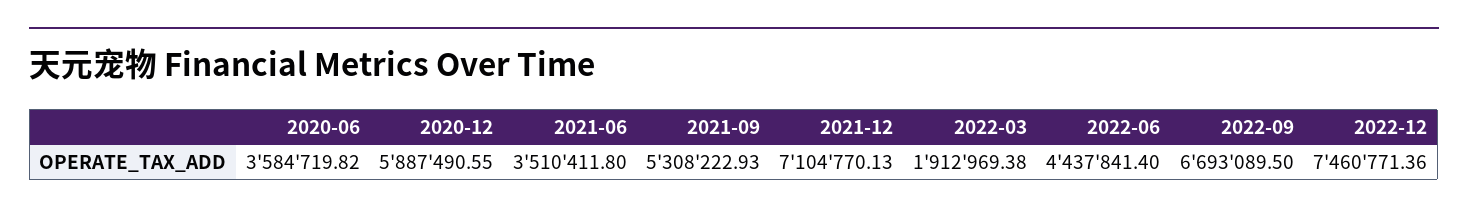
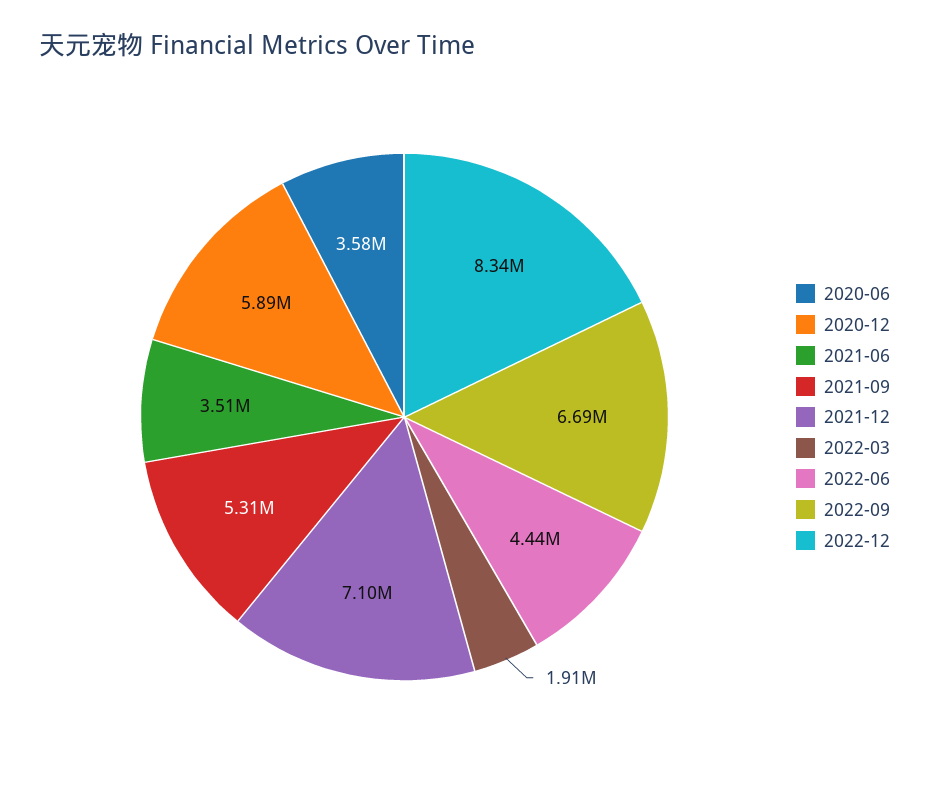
  {
    "2020-06": 3584719.82,
    "2020-12": 5887490.55,
    "2021-06": 3510411.8,
    "2021-09": 5308222.93,
    "2021-12": 7104770.13,
    "2022-03": 1912969.38,
    "2022-06": 4437841.4,
    "2022-09": 6693089.5,
-   "2022-12": 7460771.36
+   "2022-12": 8340000
  }

